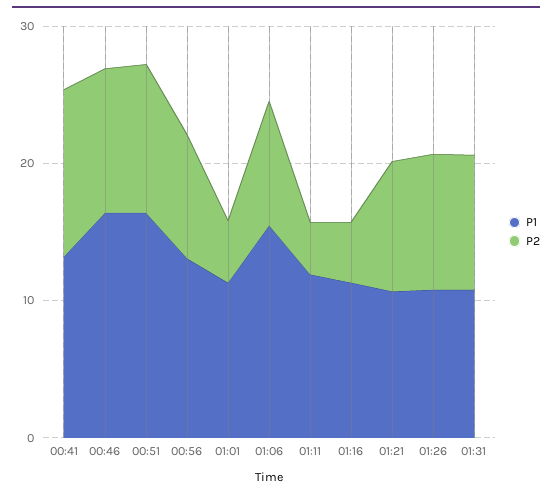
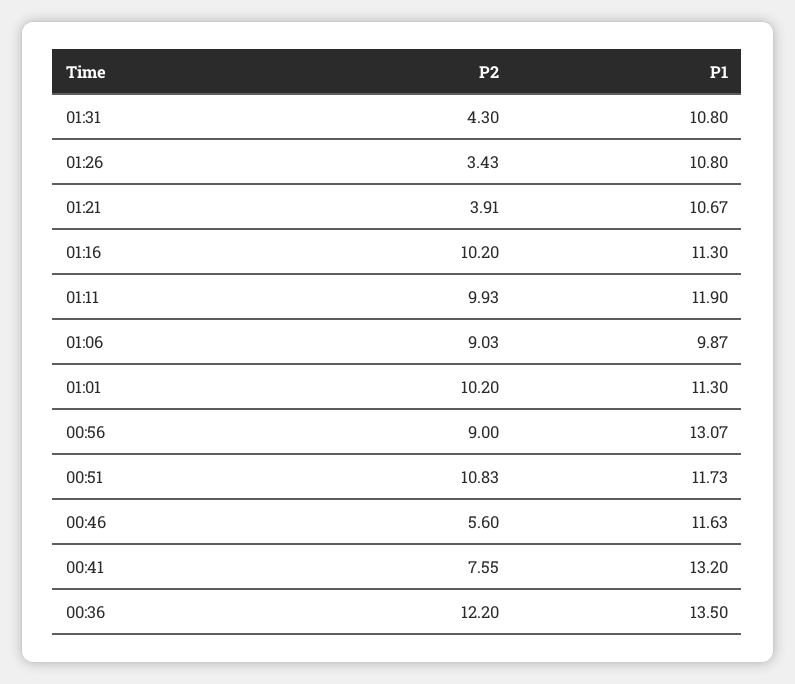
  {
    "P1": {
      "00:41": 13.2,
-     "00:46": 16,
+     "00:46": 11.63,
-     "00:51": 16,
+     "00:51": 11.73,
      "00:56": 13.07,
      "01:01": 11.3,
-     "01:06": 16,
+     "01:06": 9.87,
      "01:11": 11.9,
      "01:16": 11.3,
      "01:21": 10.67,
      "01:26": 10.8,
-     "01:31": 10.8
+     "01:31": 10.8,
+     "00:36": 13.5
    },
    "P2": {
-     "00:41": 12,
+     "00:41": 7.55,
-     "00:46": 10,
+     "00:46": 5.6,
      "00:51": 10.83,
      "00:56": 9,
-     "01:01": 4,
+     "01:01": 10.2,
      "01:06": 9.03,
-     "01:11": 4,
+     "01:11": 9.93,
-     "01:16": 4,
+     "01:16": 10.2,
-     "01:21": 10,
+     "01:21": 3.91,
-     "01:26": 10,
+     "01:26": 3.43,
-     "01:31": 10
+     "01:31": 4.3,
+     "00:36": 12.2
    }
  }

